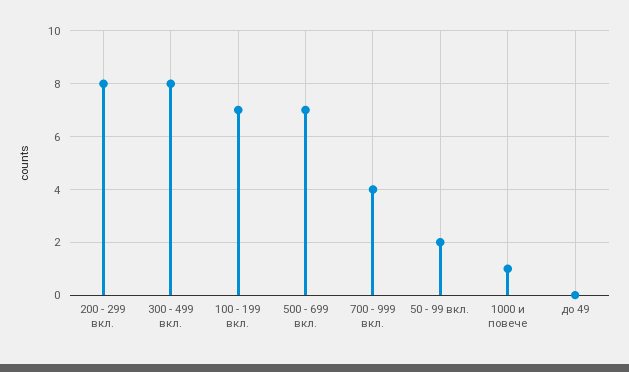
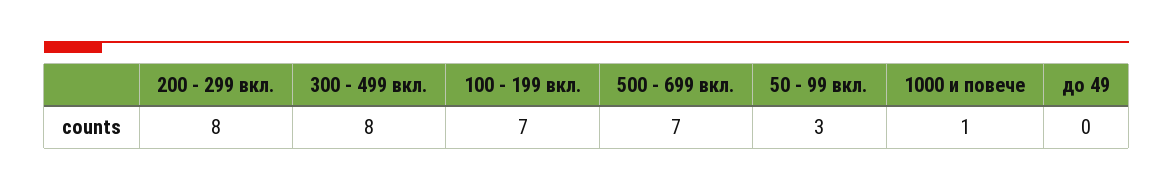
  {
    "200 - 299 вкл.": 8,
    "300 - 499 вкл.": 8,
    "100 - 199 вкл.": 7,
    "500 - 699 вкл.": 7,
-   "700 - 999 вкл.": 4,
-   "50 - 99 вкл.": 2,
+   "50 - 99 вкл.": 3,
    "1000 и повече": 1,
    "до 49": 0
  }

